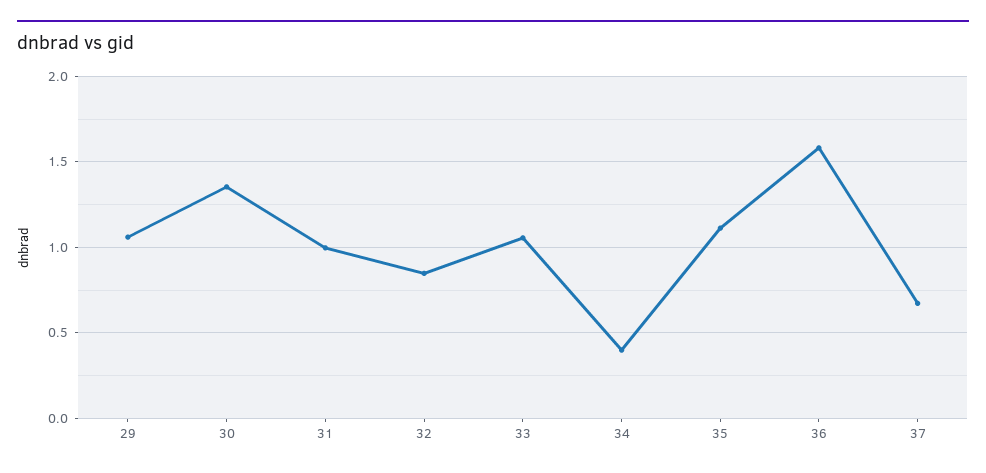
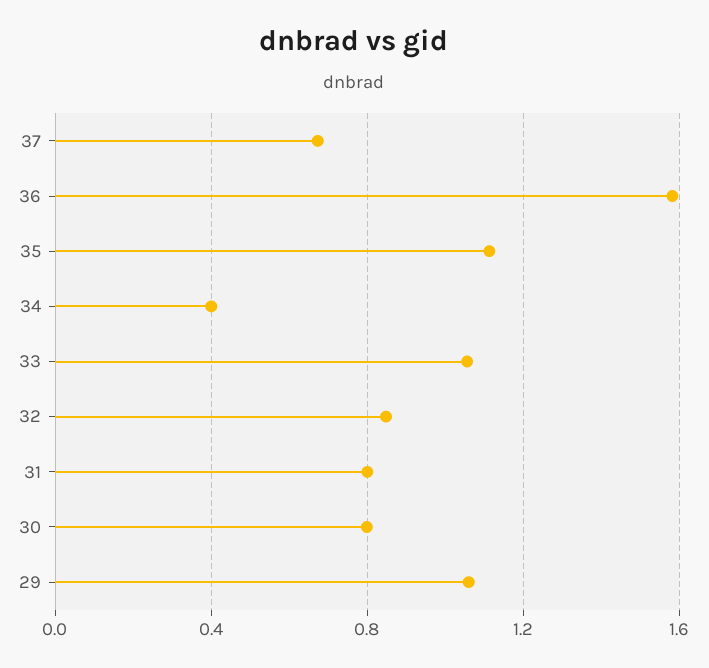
  {
    "29": 1.05,
-   "30": 1.35,
+   "30": 0.8,
-   "31": 1,
+   "31": 0.8,
    "32": 0.85,
    "33": 1.05,
    "34": 0.4,
    "35": 1.1,
    "36": 1.6,
    "37": 0.65
  }

